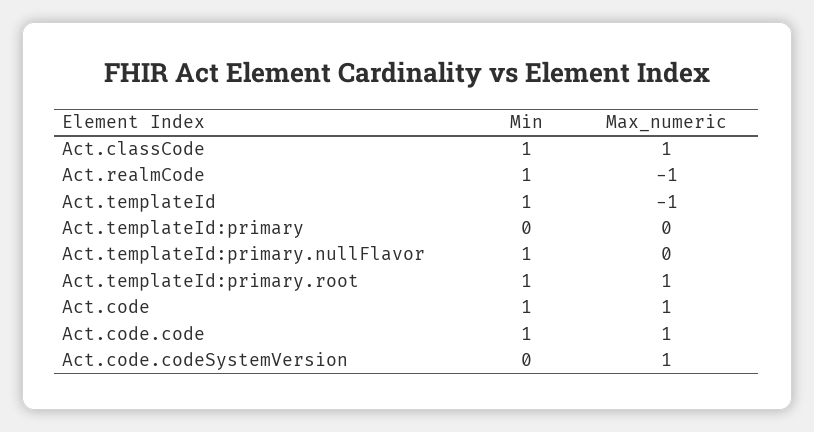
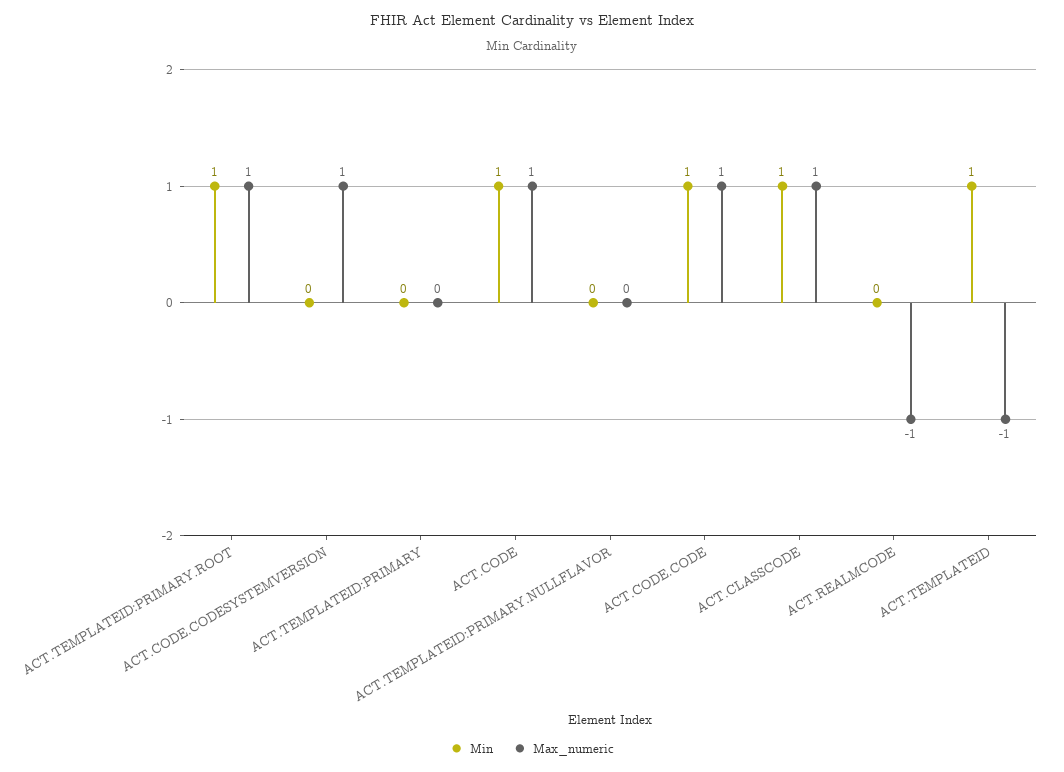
  {
    "Min": {
      "Act.classCode": 1,
-     "Act.realmCode": 1,
+     "Act.realmCode": 0,
      "Act.templateId": 1,
      "Act.templateId:primary": 0,
-     "Act.templateId:primary.nullFlavor": 1,
+     "Act.templateId:primary.nullFlavor": 0,
      "Act.templateId:primary.root": 1,
      "Act.code": 1,
      "Act.code.code": 1,
      "Act.code.codeSystemVersion": 0
    },
    "Max_numeric": {
      "Act.classCode": 1,
      "Act.realmCode": -1,
      "Act.templateId": -1,
      "Act.templateId:primary": 0,
      "Act.templateId:primary.nullFlavor": 0,
      "Act.templateId:primary.root": 1,
      "Act.code": 1,
      "Act.code.code": 1,
      "Act.code.codeSystemVersion": 1
    }
  }

